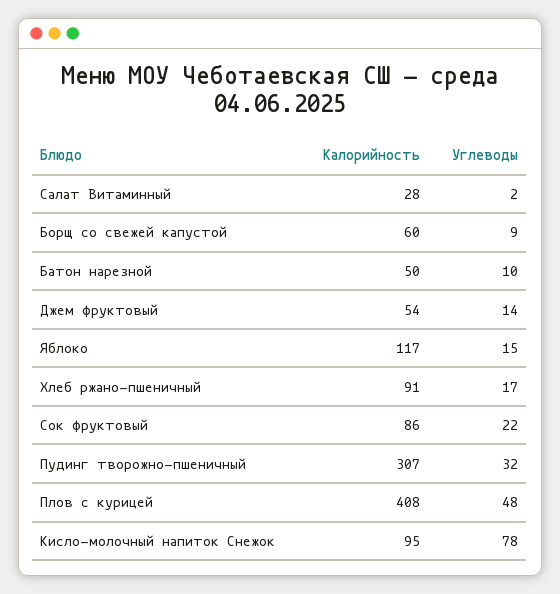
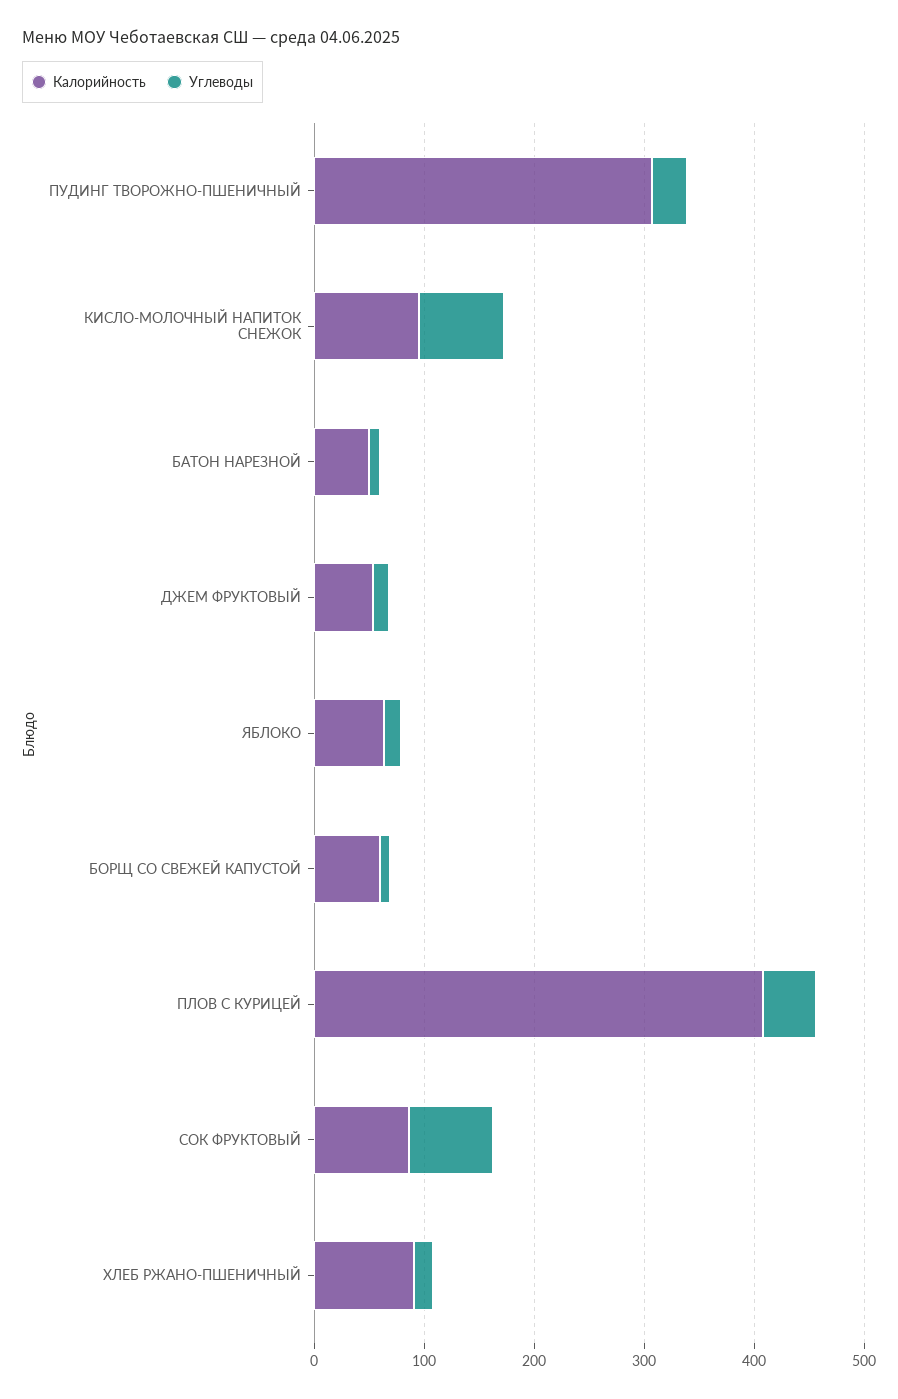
  {
    "Калорийность": {
-     "Салат Витаминный": 28,
      "Борщ со свежей капустой": 60,
      "Батон нарезной": 50,
      "Джем фруктовый": 54,
-     "Яблоко": 117,
+     "Яблоко": 60,
      "Хлеб ржано-пшеничный": 91,
      "Сок фруктовый": 86,
      "Пудинг творожно-пшеничный": 307,
      "Плов с курицей": 408,
      "Кисло-молочный напиток Снежок": 95
    },
    "Углеводы": {
-     "Салат Витаминный": 2,
      "Борщ со свежей капустой": 9,
      "Батон нарезной": 10,
      "Джем фруктовый": 14,
      "Яблоко": 15,
      "Хлеб ржано-пшеничный": 17,
-     "Сок фруктовый": 22,
+     "Сок фруктовый": 80,
      "Пудинг творожно-пшеничный": 32,
      "Плов с курицей": 48,
      "Кисло-молочный напиток Снежок": 78
    }
  }

